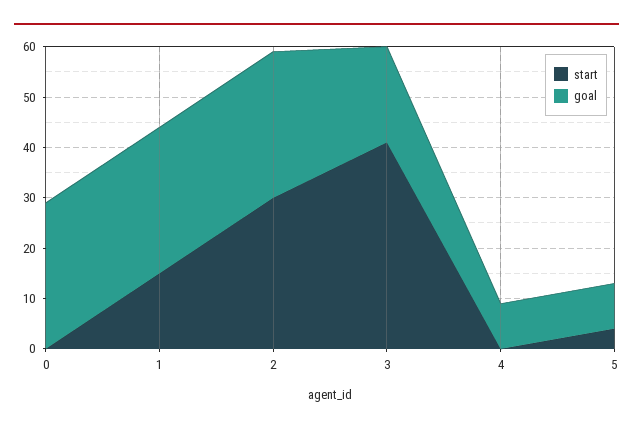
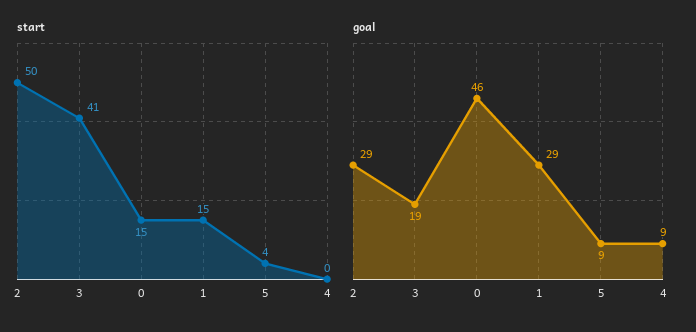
  {
    "start": {
-     "0": 0,
+     "0": 15,
      "1": 15,
-     "2": 30,
+     "2": 50,
      "3": 41,
      "4": 0,
      "5": 4
    },
    "goal": {
-     "0": 30,
+     "0": 46,
      "1": 29,
      "2": 29,
      "3": 19,
      "4": 9,
      "5": 9
    }
  }

